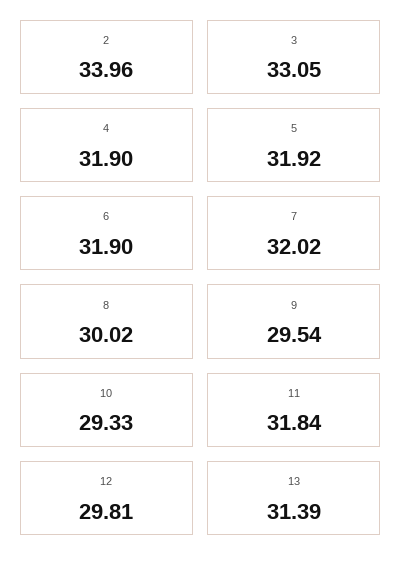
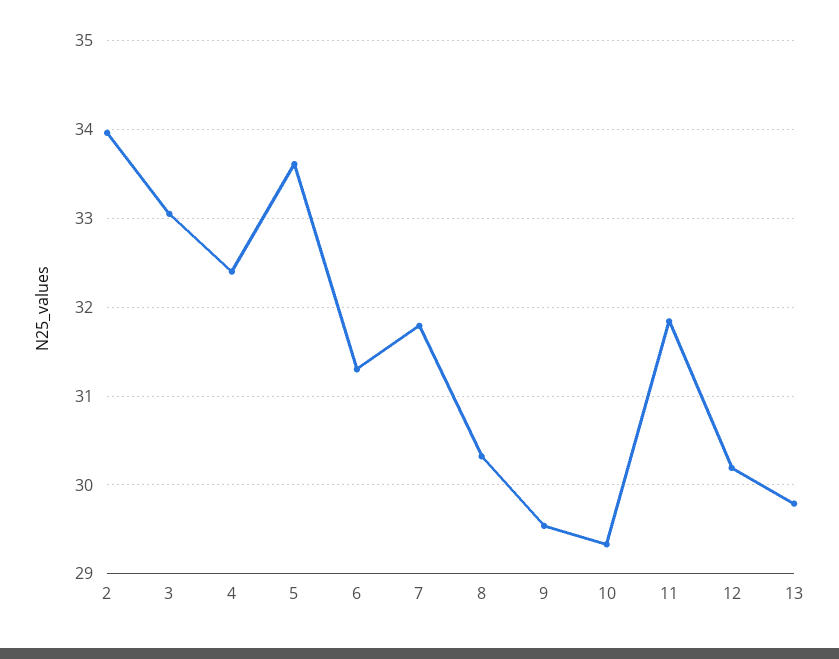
  {
    "2": 33.96,
    "3": 33.05,
-   "4": 31.9,
+   "4": 32.4,
-   "5": 31.92,
+   "5": 33.6,
-   "6": 31.9,
+   "6": 31.3,
-   "7": 32.02,
+   "7": 31.8,
-   "8": 30.02,
+   "8": 30.3,
    "9": 29.54,
    "10": 29.33,
    "11": 31.84,
-   "12": 29.81,
+   "12": 30.2,
-   "13": 31.39
+   "13": 29.8
  }

